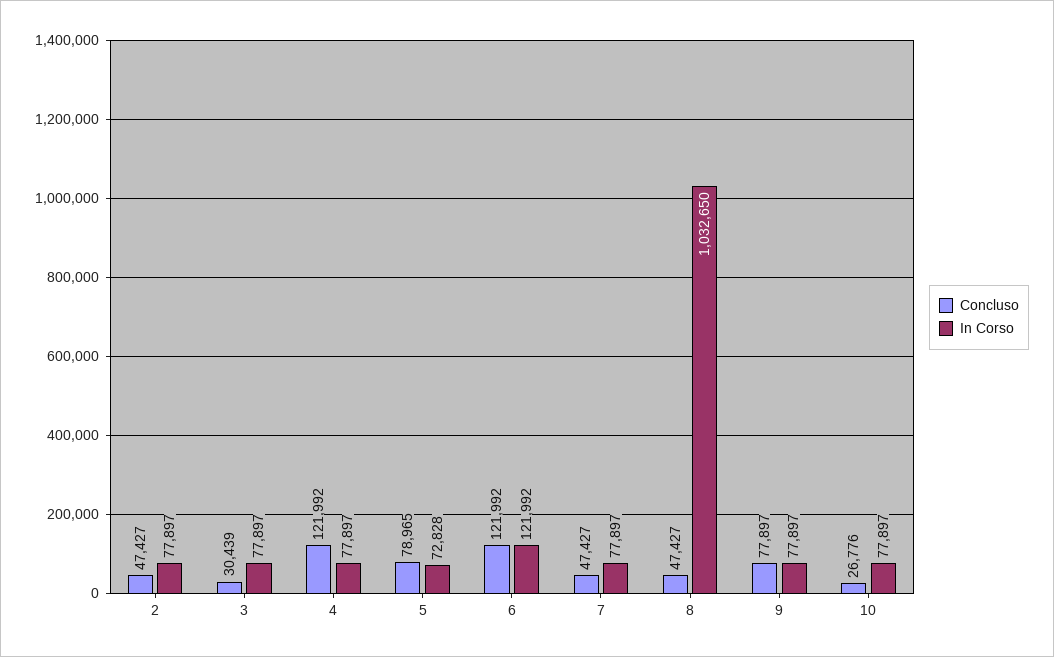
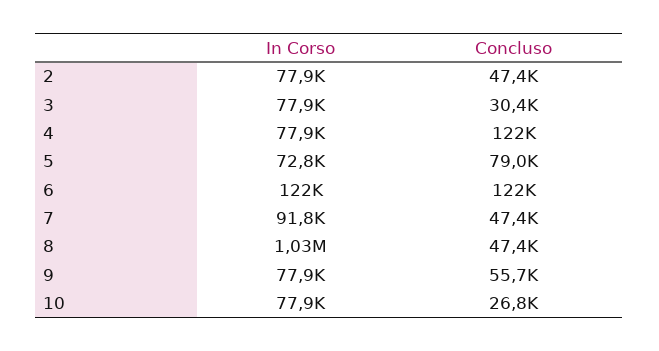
  {
    "Concluso": {
      "2": 47427,
      "3": 30439,
      "4": 121992,
      "5": 78965,
      "6": 121992,
      "7": 47427,
      "8": 47427,
-     "9": 77897,
+     "9": 55700,
      "10": 26776
    },
    "In Corso": {
      "2": 77897,
      "3": 77897,
      "4": 77897,
      "5": 72828,
      "6": 121992,
-     "7": 77897,
+     "7": 91800,
      "8": 1032650,
      "9": 77897,
      "10": 77897
    }
  }

